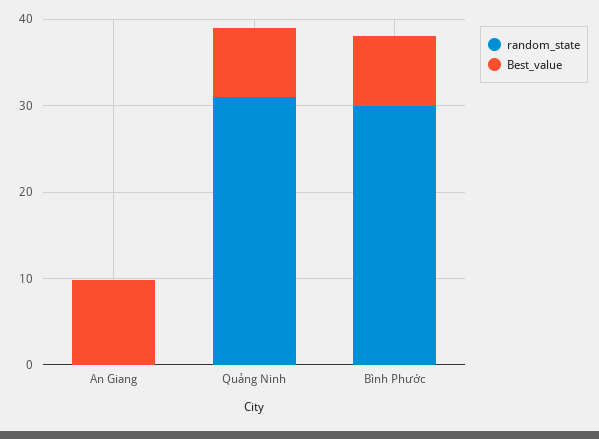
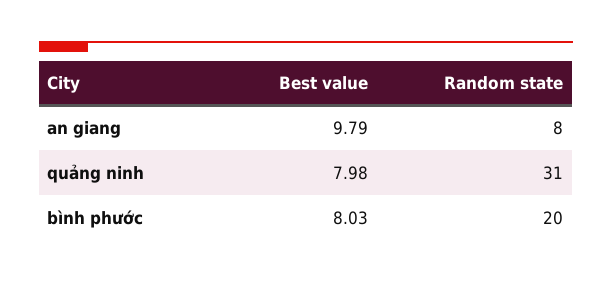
  {
    "random_state": {
-     "An Giang": 0,
+     "An Giang": 8,
      "Quảng Ninh": 31,
-     "Bình Phước": 30
+     "Bình Phước": 20
    },
    "Best_value": {
      "An Giang": 9.79,
      "Quảng Ninh": 7.98,
      "Bình Phước": 8.03
    }
  }

